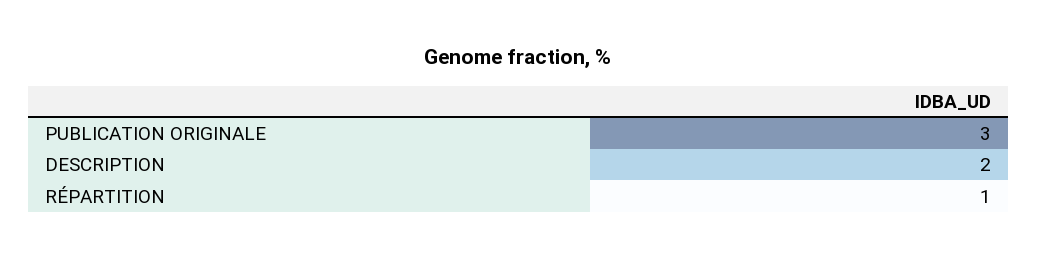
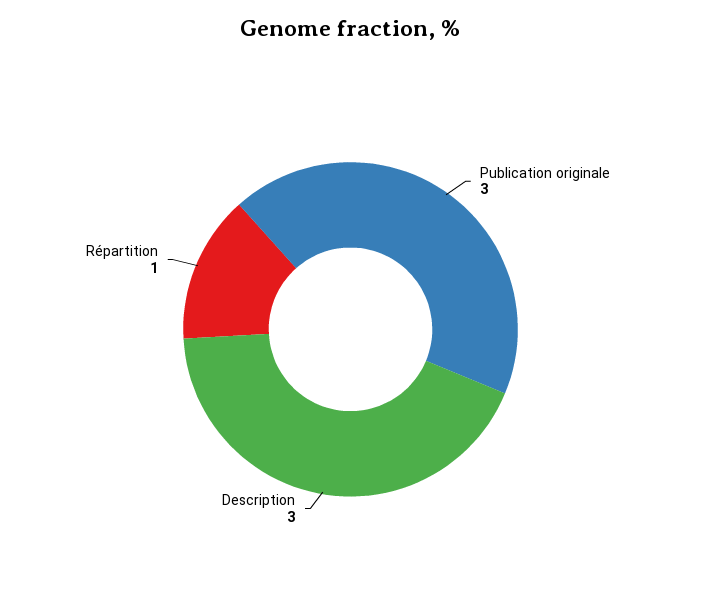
  {
    "PUBLICATION ORIGINALE": 3,
-   "DESCRIPTION": 2,
+   "DESCRIPTION": 3,
    "RÉPARTITION": 1
  }

